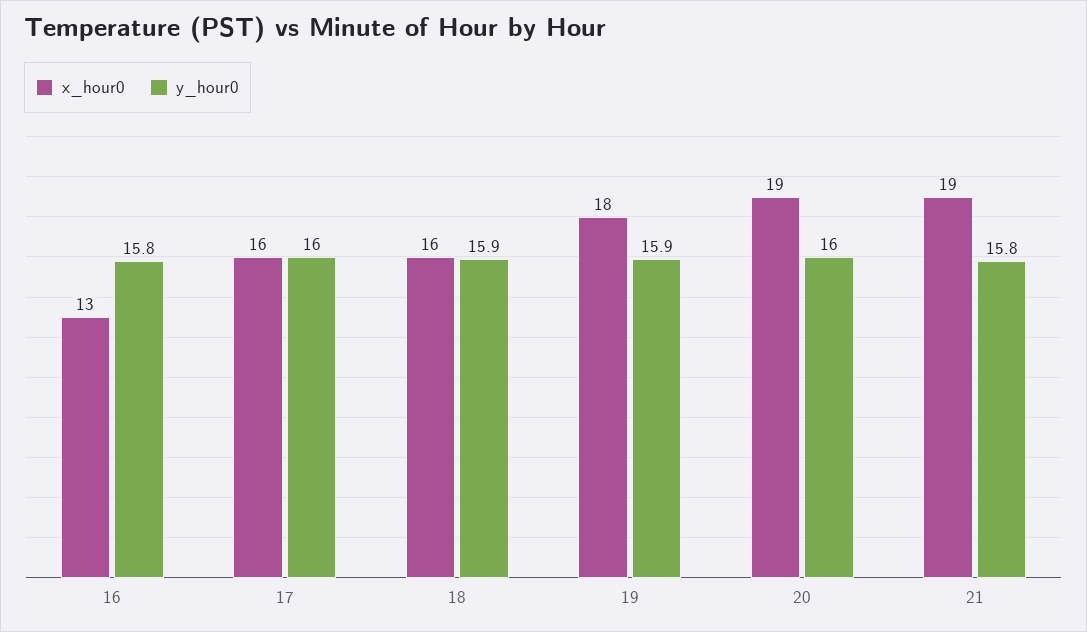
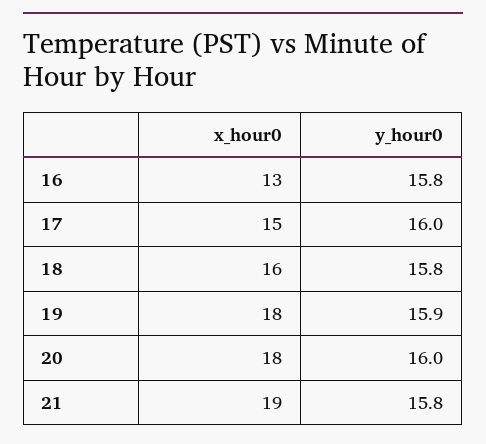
  {
    "x_hour0": {
      "16": 13,
-     "17": 16,
+     "17": 15,
      "18": 16,
      "19": 18,
-     "20": 19,
+     "20": 18,
      "21": 19
    },
    "y_hour0": {
      "16": 15.8,
      "17": 16,
-     "18": 15.9,
+     "18": 15.8,
      "19": 15.9,
      "20": 16,
      "21": 15.8
    }
  }

